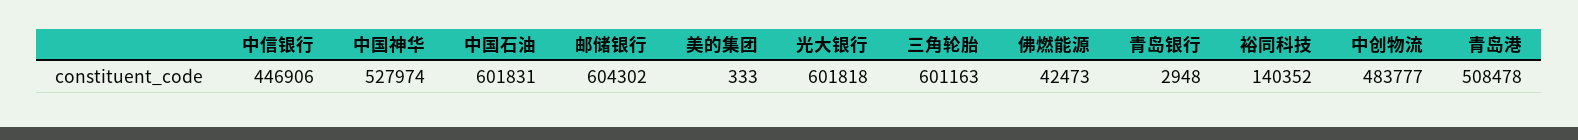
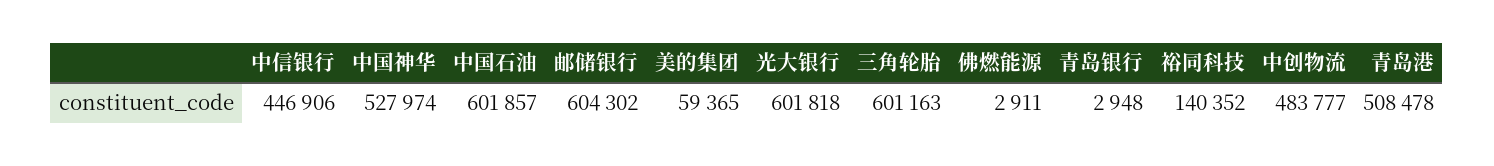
  {
    "中信银行": 446906,
    "中国神华": 527974,
-   "中国石油": 601831,
+   "中国石油": 601857,
    "邮储银行": 604302,
-   "美的集团": 333,
+   "美的集团": 59365,
    "光大银行": 601818,
    "三角轮胎": 601163,
-   "佛燃能源": 42473,
+   "佛燃能源": 2911,
    "青岛银行": 2948,
    "裕同科技": 140352,
    "中创物流": 483777,
    "青岛港": 508478
  }

